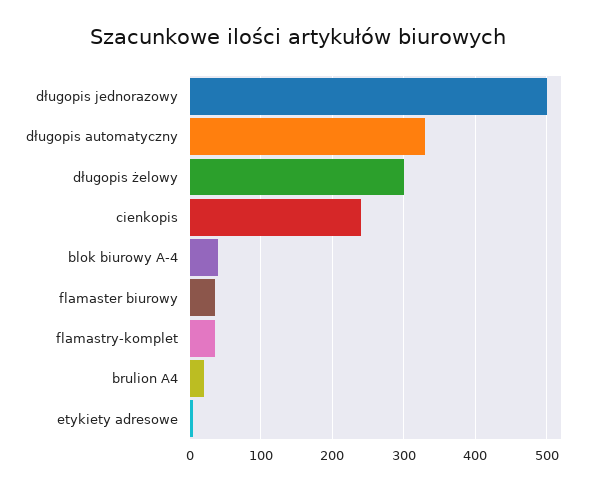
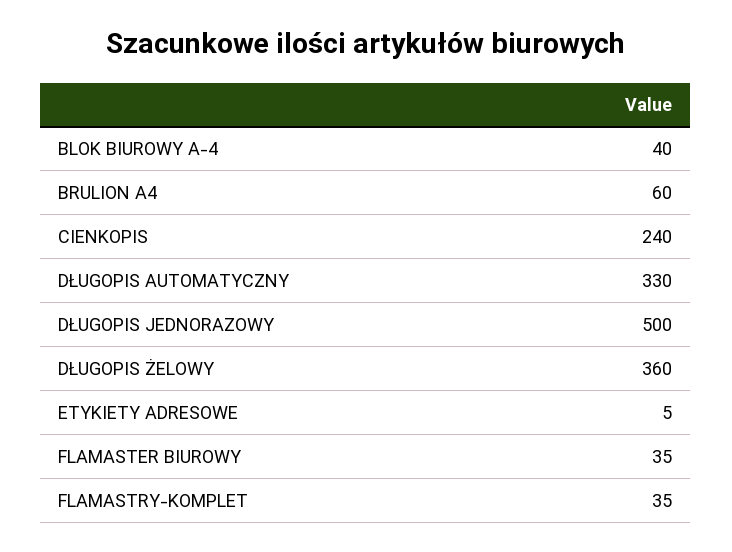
  {
    "długopis jednorazowy": 500,
    "długopis automatyczny": 330,
-   "długopis żelowy": 300,
+   "długopis żelowy": 360,
    "cienkopis": 240,
    "blok biurowy A-4": 40,
    "flamaster biurowy": 35,
    "flamastry-komplet": 35,
-   "brulion A4": 20,
+   "brulion A4": 60,
    "etykiety adresowe": 5
  }

